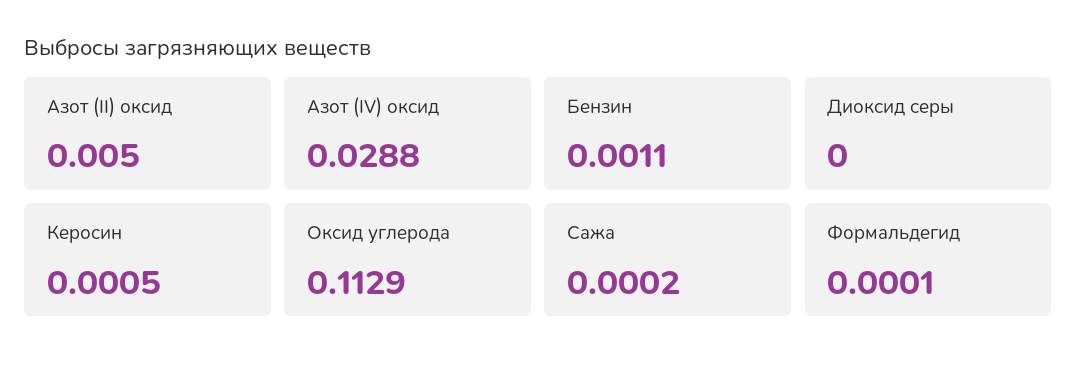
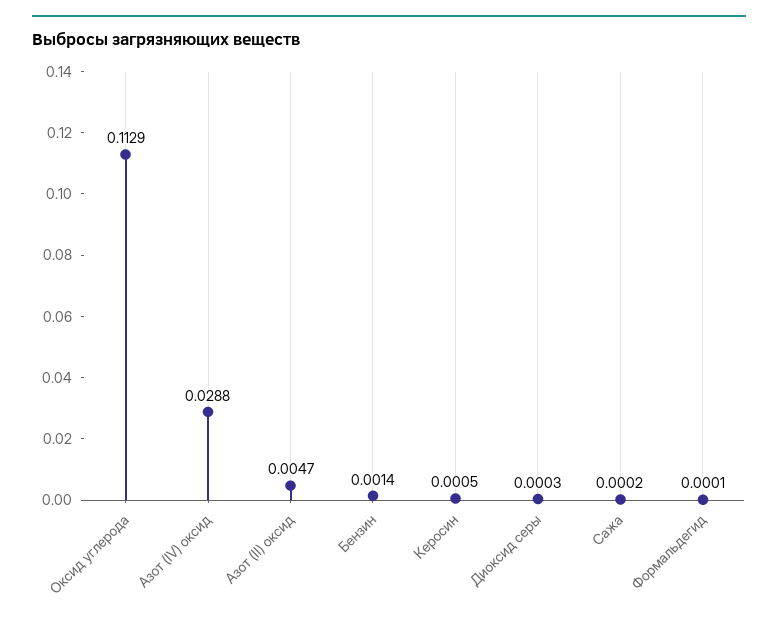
  {
-   "Азот (II) оксид": 0.005,
+   "Азот (II) оксид": 0.0047,
    "Азот (IV) оксид": 0.0288,
-   "Бензин": 0.0011,
+   "Бензин": 0.0014,
-   "Диоксид серы": 0,
+   "Диоксид серы": 0.0003,
    "Керосин": 0.0005,
    "Оксид углерода": 0.1129,
    "Сажа": 0.0002,
    "Формальдегид": 0.0001
  }

